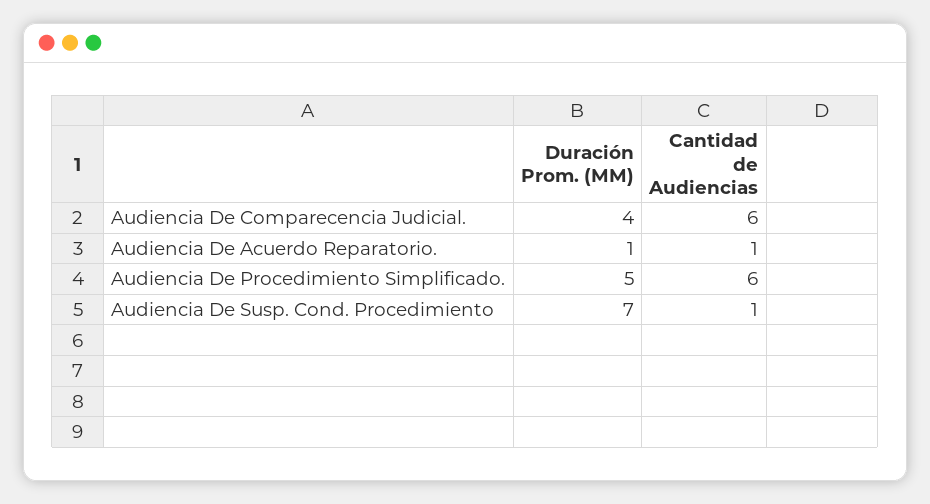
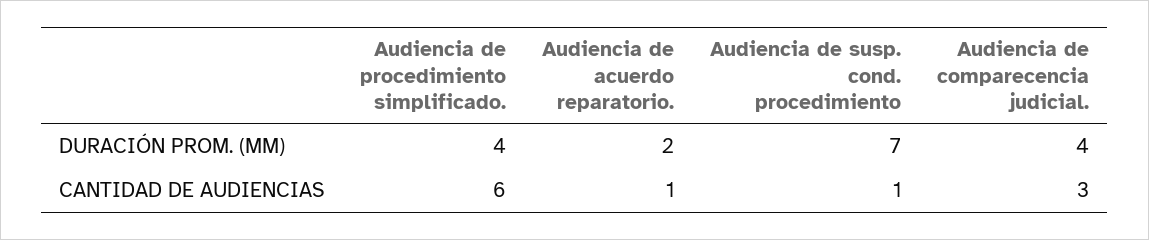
  {
    "Duración Prom. (MM)": {
      "Audiencia De Comparecencia Judicial.": 4,
-     "Audiencia De Acuerdo Reparatorio.": 1,
+     "Audiencia De Acuerdo Reparatorio.": 2,
-     "Audiencia De Procedimiento Simplificado.": 5,
+     "Audiencia De Procedimiento Simplificado.": 4,
      "Audiencia De Susp. Cond. Procedimiento": 7
    },
    "Cantidad de Audiencias": {
-     "Audiencia De Comparecencia Judicial.": 6,
+     "Audiencia De Comparecencia Judicial.": 3,
      "Audiencia De Acuerdo Reparatorio.": 1,
      "Audiencia De Procedimiento Simplificado.": 6,
      "Audiencia De Susp. Cond. Procedimiento": 1
    }
  }

